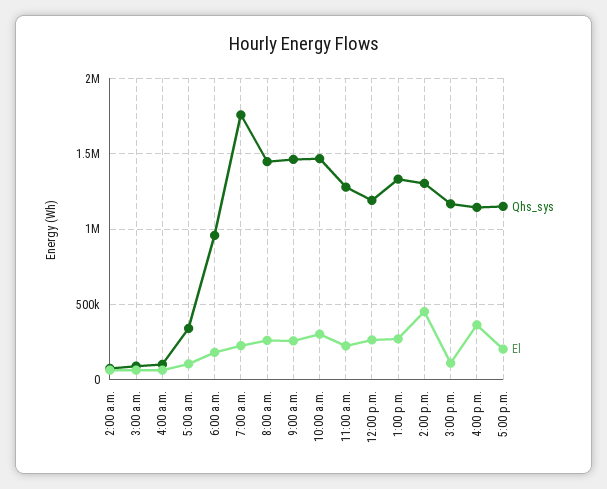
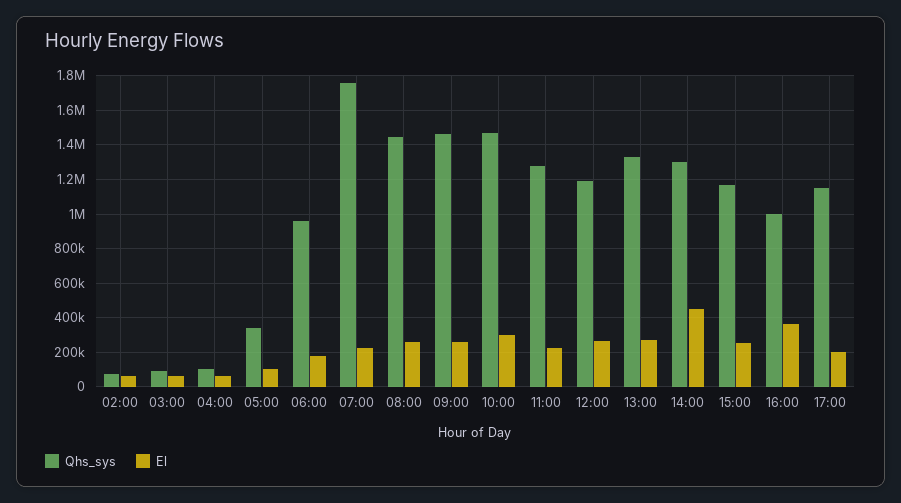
  {
    "Qhs_sys": {
      "2:00 a.m.": 100000,
      "3:00 a.m.": 100000,
      "4:00 a.m.": 100000,
      "5:00 a.m.": 350000,
      "6:00 a.m.": 950000,
      "7:00 a.m.": 1750000,
      "8:00 a.m.": 1450000,
      "9:00 a.m.": 1450000,
      "10:00 a.m.": 1450000,
      "11:00 a.m.": 1300000,
      "12:00 p.m.": 1200000,
      "1:00 p.m.": 1350000,
      "2:00 p.m.": 1300000,
      "3:00 p.m.": 1150000,
-     "4:00 p.m.": 1150000,
+     "4:00 p.m.": 1000000,
      "5:00 p.m.": 1150000
    },
    "El": {
      "2:00 a.m.": 50000,
      "3:00 a.m.": 50000,
      "4:00 a.m.": 50000,
      "5:00 a.m.": 100000,
      "6:00 a.m.": 200000,
      "7:00 a.m.": 250000,
      "8:00 a.m.": 250000,
      "9:00 a.m.": 250000,
      "10:00 a.m.": 300000,
      "11:00 a.m.": 200000,
      "12:00 p.m.": 250000,
      "1:00 p.m.": 250000,
      "2:00 p.m.": 450000,
-     "3:00 p.m.": 100000,
+     "3:00 p.m.": 250000,
      "4:00 p.m.": 350000,
      "5:00 p.m.": 200000
    }
  }

